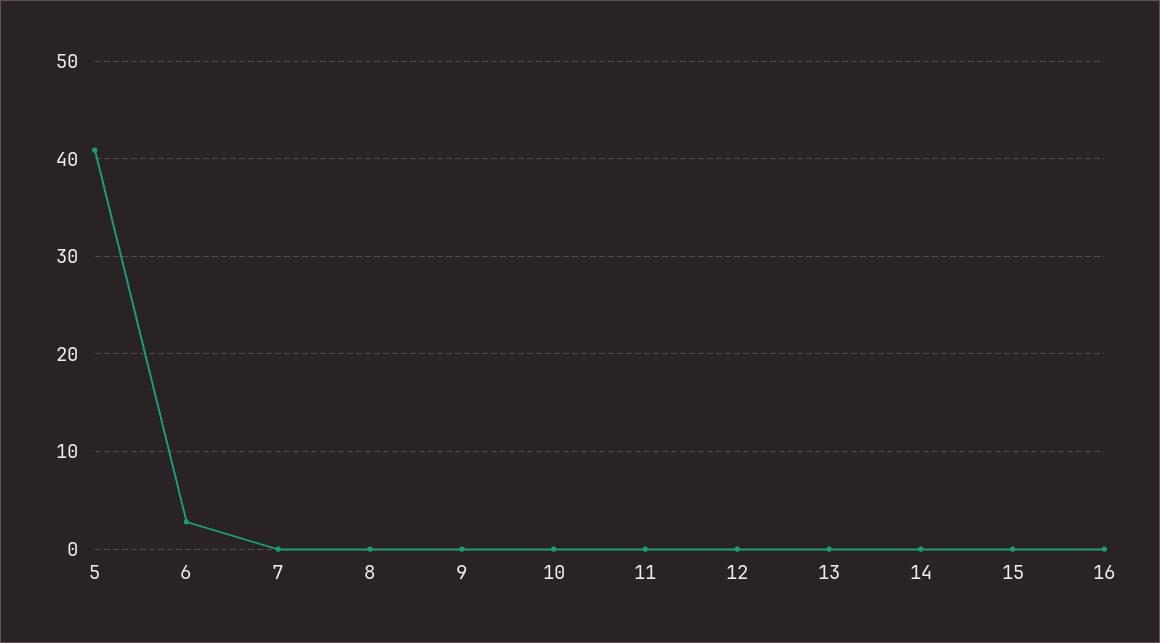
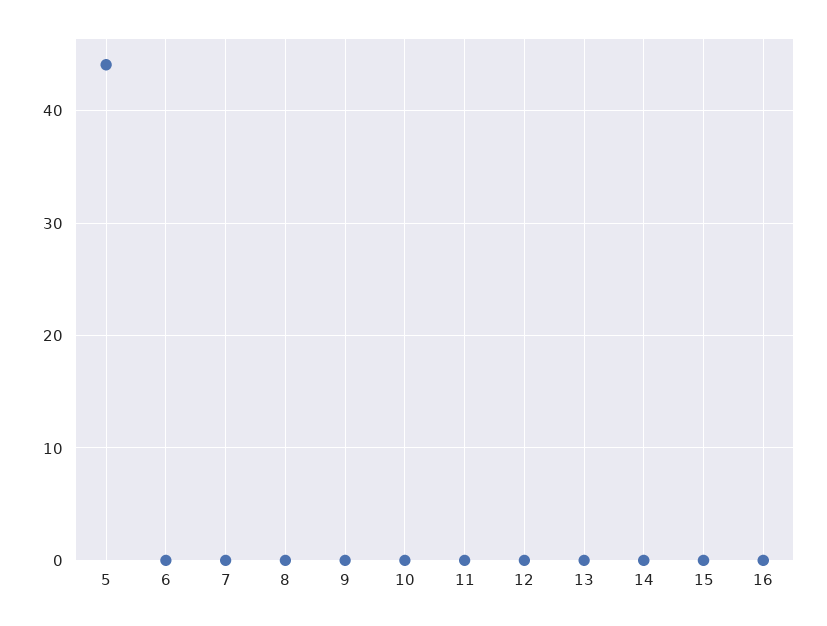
  {
-   "5": 41,
+   "5": 44,
-   "6": 3,
+   "6": 0,
    "7": 0,
    "8": 0,
    "9": 0,
    "10": 0,
    "11": 0,
    "12": 0,
    "13": 0,
    "14": 0,
    "15": 0,
    "16": 0
  }

